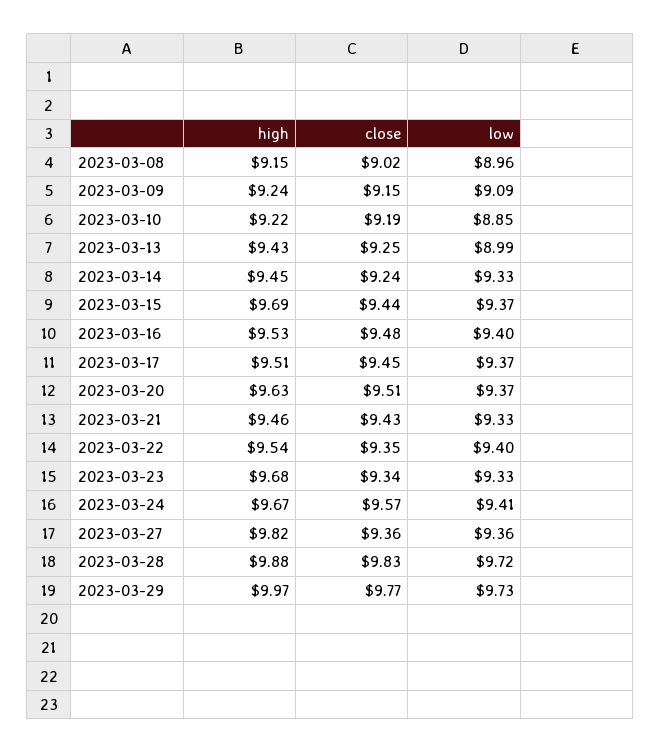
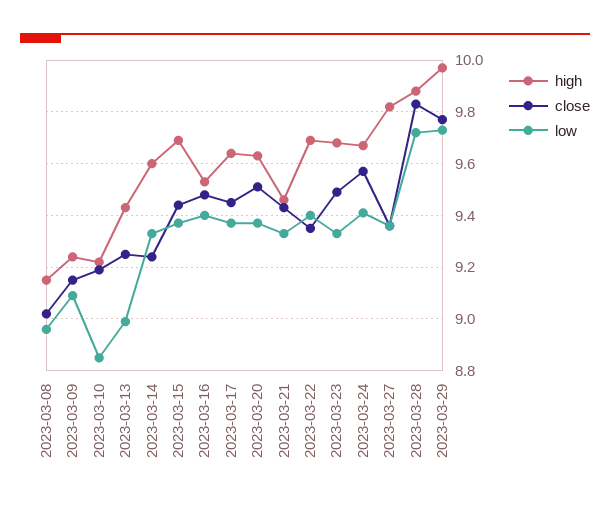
  {
    "high": {
      "2023-03-08": 9.15,
      "2023-03-09": 9.24,
      "2023-03-10": 9.22,
      "2023-03-13": 9.43,
-     "2023-03-14": 9.45,
+     "2023-03-14": 9.6,
      "2023-03-15": 9.69,
      "2023-03-16": 9.53,
-     "2023-03-17": 9.51,
+     "2023-03-17": 9.65,
      "2023-03-20": 9.63,
      "2023-03-21": 9.46,
-     "2023-03-22": 9.54,
+     "2023-03-22": 9.7,
      "2023-03-23": 9.68,
      "2023-03-24": 9.67,
      "2023-03-27": 9.82,
      "2023-03-28": 9.88,
      "2023-03-29": 9.97
    },
    "close": {
      "2023-03-08": 9.02,
      "2023-03-09": 9.15,
      "2023-03-10": 9.19,
      "2023-03-13": 9.25,
      "2023-03-14": 9.24,
      "2023-03-15": 9.44,
      "2023-03-16": 9.48,
      "2023-03-17": 9.45,
      "2023-03-20": 9.51,
      "2023-03-21": 9.43,
      "2023-03-22": 9.35,
-     "2023-03-23": 9.34,
+     "2023-03-23": 9.5,
      "2023-03-24": 9.57,
      "2023-03-27": 9.36,
      "2023-03-28": 9.83,
      "2023-03-29": 9.77
    },
    "low": {
      "2023-03-08": 8.96,
      "2023-03-09": 9.09,
      "2023-03-10": 8.85,
      "2023-03-13": 8.99,
      "2023-03-14": 9.33,
      "2023-03-15": 9.37,
      "2023-03-16": 9.4,
      "2023-03-17": 9.37,
      "2023-03-20": 9.37,
      "2023-03-21": 9.33,
      "2023-03-22": 9.4,
      "2023-03-23": 9.33,
      "2023-03-24": 9.41,
      "2023-03-27": 9.36,
      "2023-03-28": 9.72,
      "2023-03-29": 9.73
    }
  }

